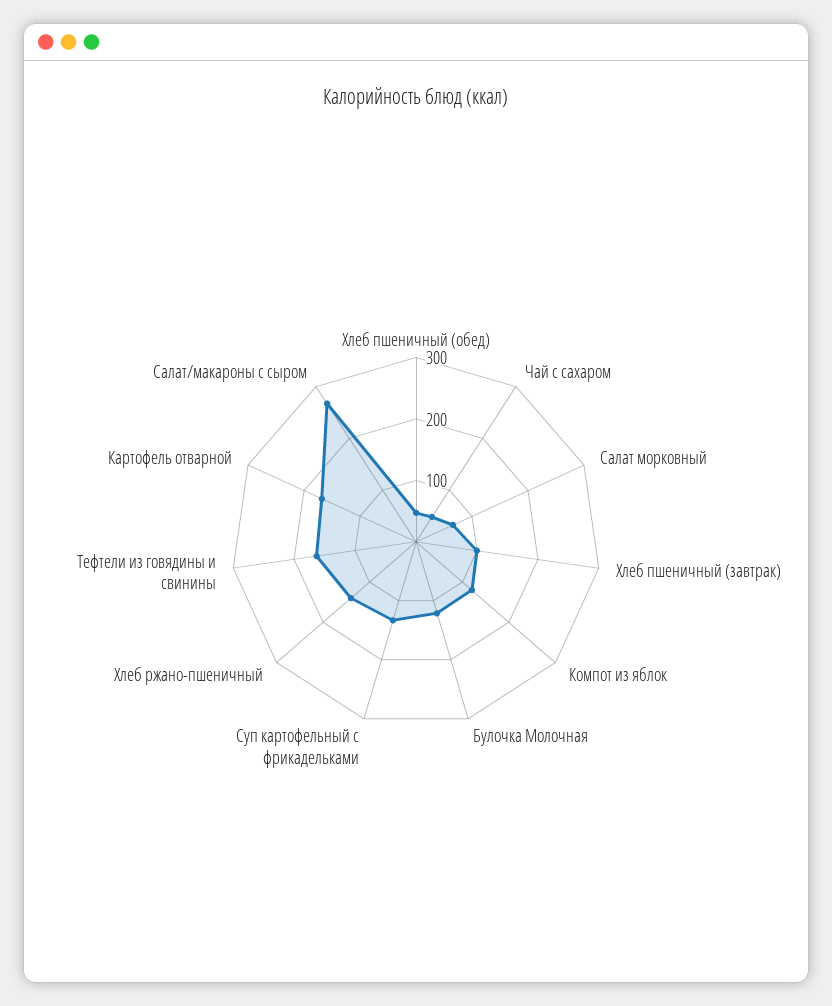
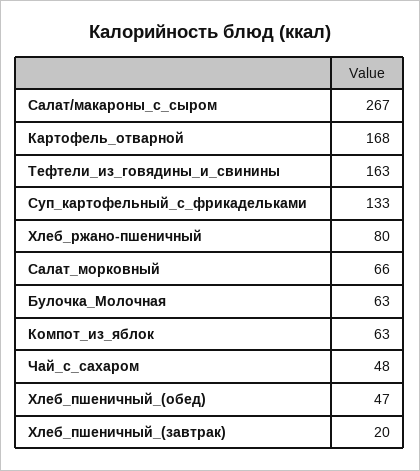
  {
    "Хлеб пшеничный (обед)": 47,
    "Чай с сахаром": 48,
    "Салат морковный": 66,
-   "Хлеб пшеничный (завтрак)": 100,
+   "Хлеб пшеничный (завтрак)": 20,
-   "Компот из яблок": 120,
+   "Компот из яблок": 63,
-   "Булочка Молочная": 120,
+   "Булочка Молочная": 63,
    "Суп картофельный с фрикадельками": 133,
-   "Хлеб ржано-пшеничный": 140,
+   "Хлеб ржано-пшеничный": 80,
    "Тефтели из говядины и свинины": 163,
    "Картофель отварной": 168,
    "Салат/макароны с сыром": 267
  }

